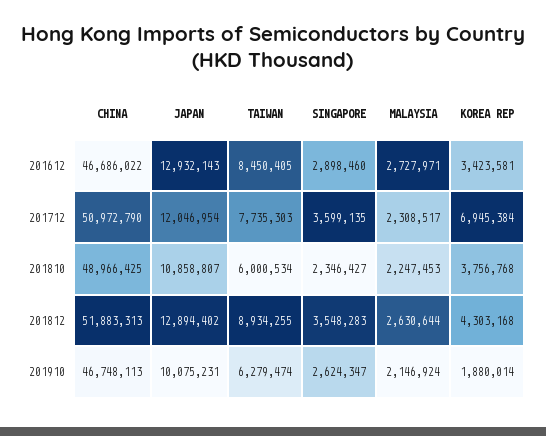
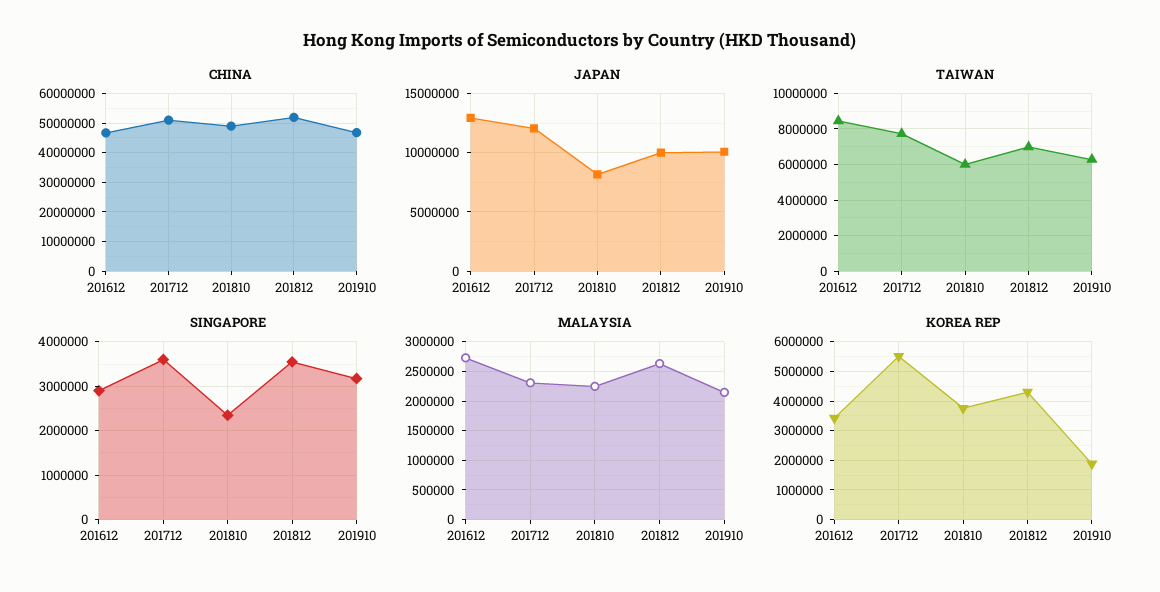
  {
    "CHINA": {
      "201612": 46686022,
      "201712": 50972790,
      "201810": 48966425,
      "201812": 51883313,
      "201910": 46748113
    },
    "JAPAN": {
      "201612": 12932143,
      "201712": 12046954,
-     "201810": 10858807,
+     "201810": 8000000,
-     "201812": 12894402,
+     "201812": 10000000,
      "201910": 10075231
    },
    "TAIWAN": {
      "201612": 8450405,
      "201712": 7735303,
      "201810": 6000534,
-     "201812": 8934255,
+     "201812": 7000000,
      "201910": 6279474
    },
    "SINGAPORE": {
      "201612": 2898460,
      "201712": 3599135,
      "201810": 2346427,
      "201812": 3548283,
-     "201910": 2624347
+     "201910": 3200000
    },
    "MALAYSIA": {
      "201612": 2727971,
      "201712": 2308517,
      "201810": 2247453,
      "201812": 2630644,
      "201910": 2146924
    },
    "KOREA REP": {
      "201612": 3423581,
-     "201712": 6945384,
+     "201712": 5500000,
      "201810": 3756768,
      "201812": 4303168,
      "201910": 1880014
    }
  }

